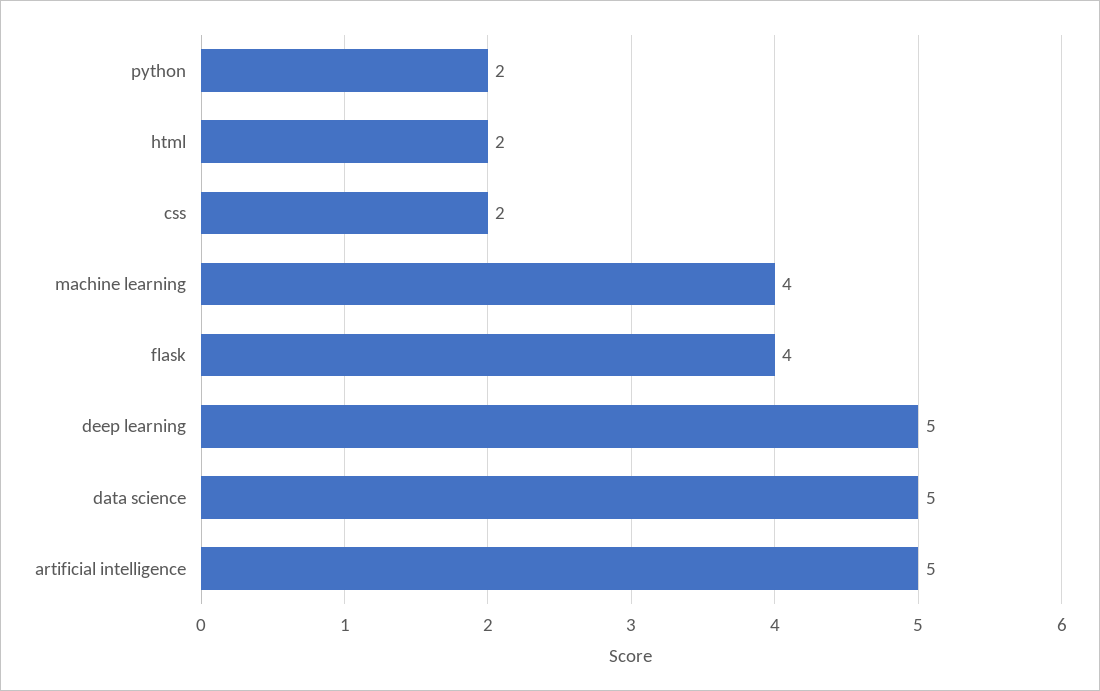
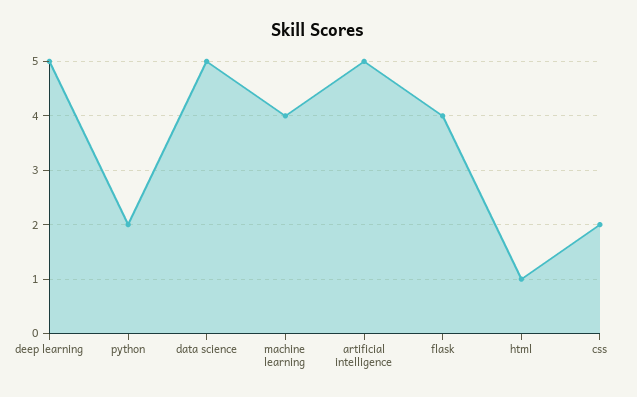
  {
    "python": 2,
-   "html": 2,
+   "html": 1,
    "css": 2,
    "machine learning": 4,
    "flask": 4,
    "deep learning": 5,
    "data science": 5,
    "artificial intelligence": 5
  }

